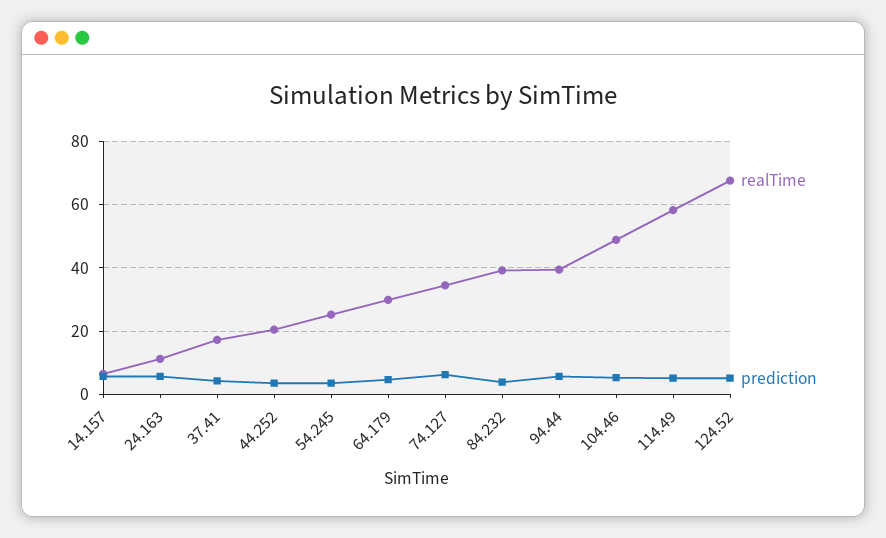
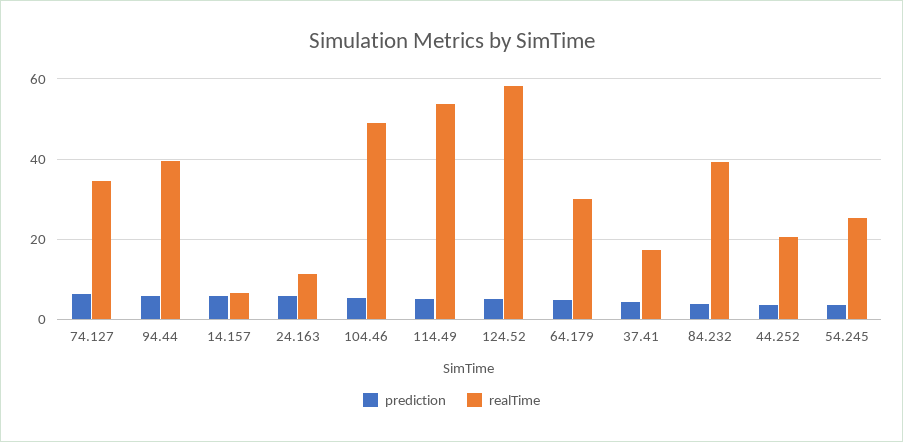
  {
    "realTime": {
      "14.157": 6,
      "24.163": 12,
      "37.41": 18,
      "44.252": 20,
      "54.245": 26,
      "64.179": 30,
      "74.127": 34,
      "84.232": 40,
      "94.44": 40,
      "104.46": 48,
-     "114.49": 58,
+     "114.49": 54,
-     "124.52": 68
+     "124.52": 58
    },
    "prediction": {
      "14.157": 6,
      "24.163": 6,
      "37.41": 4,
      "44.252": 4,
      "54.245": 4,
      "64.179": 4,
      "74.127": 6,
      "84.232": 4,
      "94.44": 6,
      "104.46": 6,
      "114.49": 6,
      "124.52": 6
    }
  }

